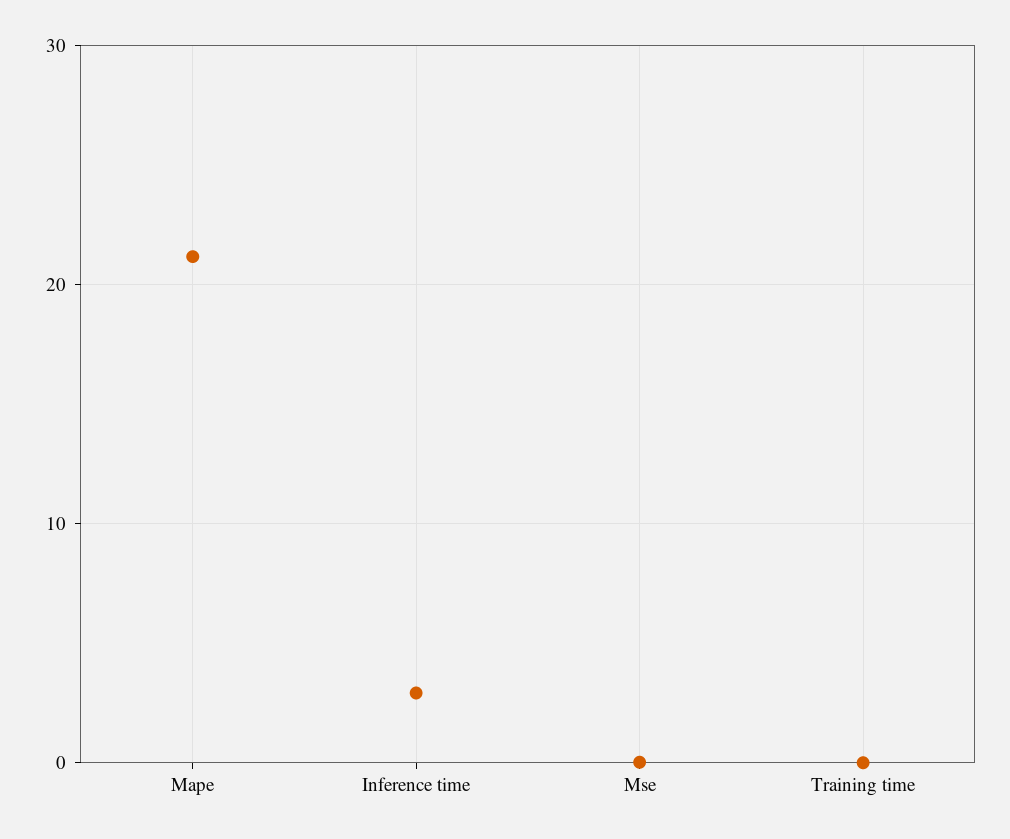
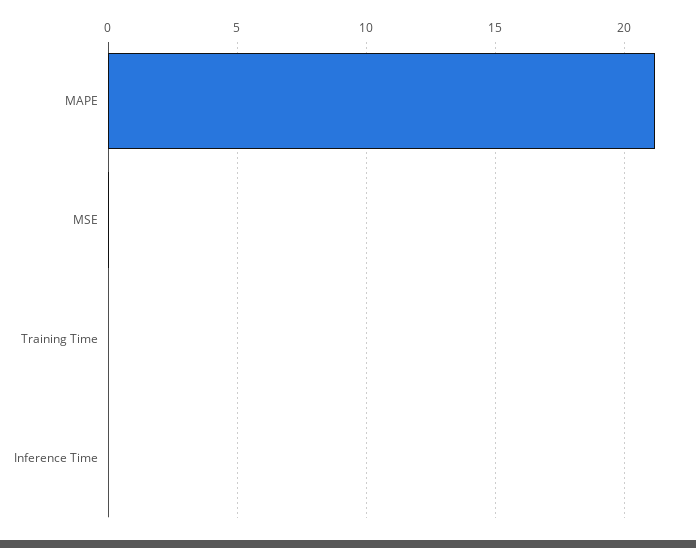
  {
    "Mape": 21,
-   "Inference time": 3,
+   "Inference time": 0,
    "Mse": 0,
    "Training time": 0
  }

